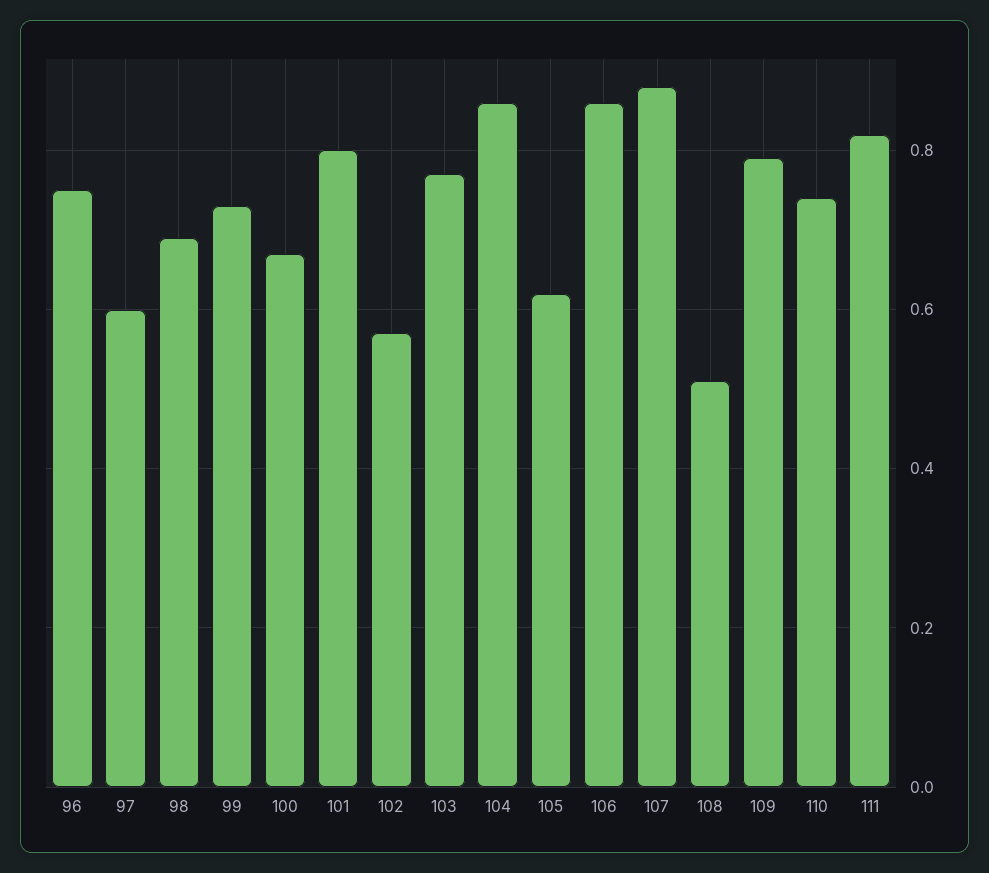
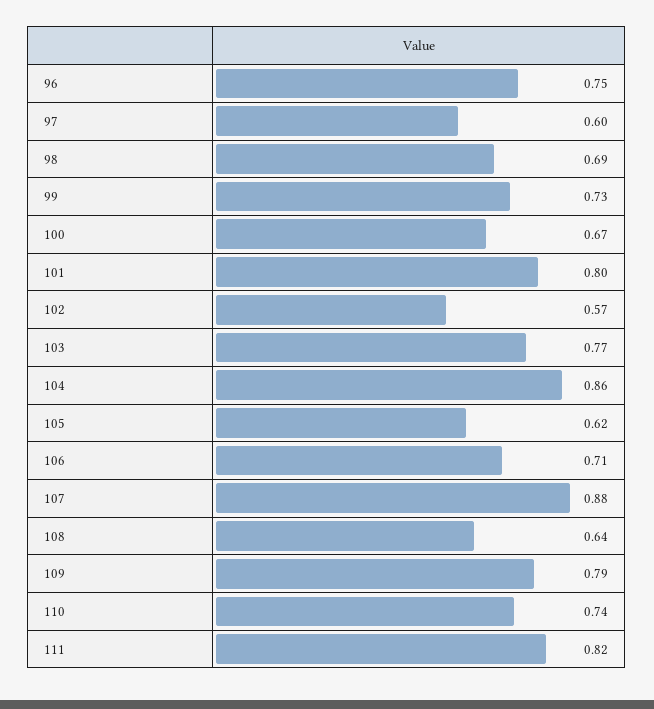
  {
    "96": 0.75,
    "97": 0.6,
    "98": 0.69,
    "99": 0.73,
    "100": 0.67,
    "101": 0.8,
    "102": 0.57,
    "103": 0.77,
    "104": 0.86,
    "105": 0.62,
-   "106": 0.85,
+   "106": 0.71,
    "107": 0.88,
-   "108": 0.5,
+   "108": 0.64,
    "109": 0.79,
    "110": 0.74,
    "111": 0.82
  }

